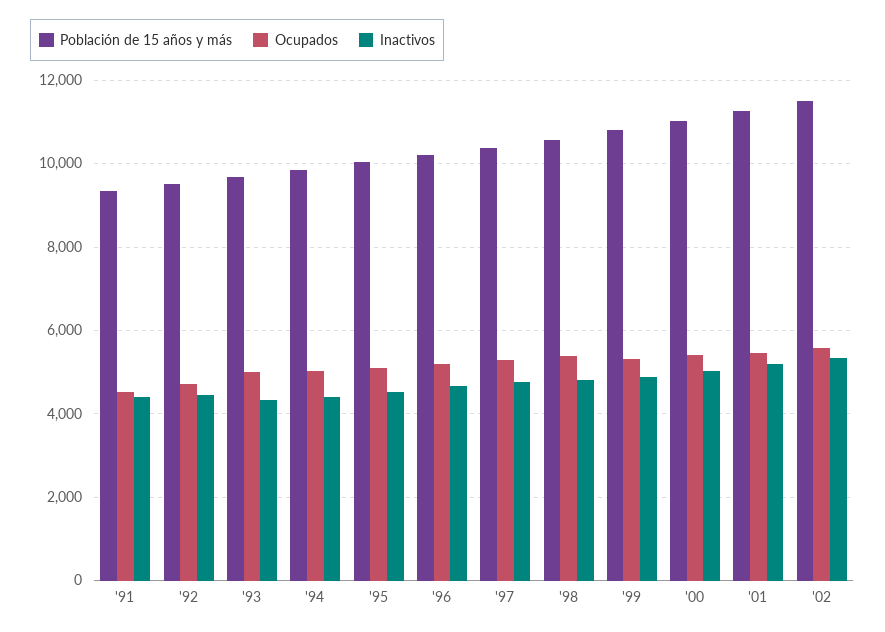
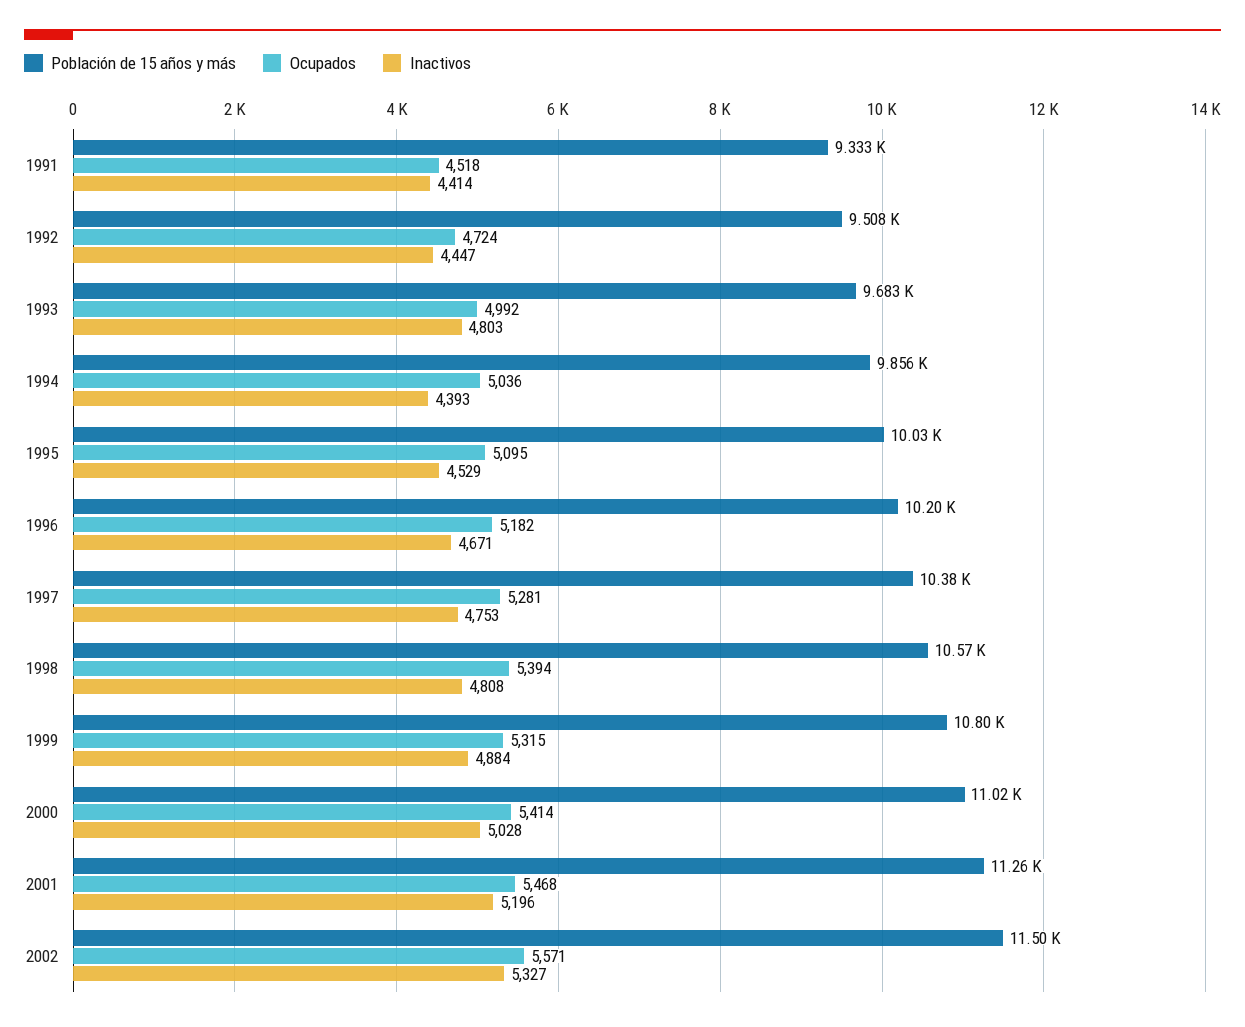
  {
    "Población de 15 años y más": {
      "'91": 9333,
      "'92": 9508,
      "'93": 9683,
      "'94": 9856,
      "'95": 10030,
      "'96": 10200,
      "'97": 10380,
      "'98": 10570,
      "'99": 10800,
      "'00": 11020,
      "'01": 11260,
      "'02": 11500
    },
    "Ocupados": {
      "'91": 4518,
      "'92": 4724,
      "'93": 4992,
      "'94": 5036,
      "'95": 5095,
      "'96": 5182,
      "'97": 5281,
      "'98": 5394,
      "'99": 5315,
      "'00": 5414,
      "'01": 5468,
      "'02": 5571
    },
    "Inactivos": {
      "'91": 4414,
      "'92": 4447,
-     "'93": 4400,
+     "'93": 4803,
      "'94": 4393,
      "'95": 4529,
      "'96": 4671,
      "'97": 4753,
      "'98": 4808,
      "'99": 4884,
      "'00": 5028,
      "'01": 5196,
      "'02": 5327
    }
  }

